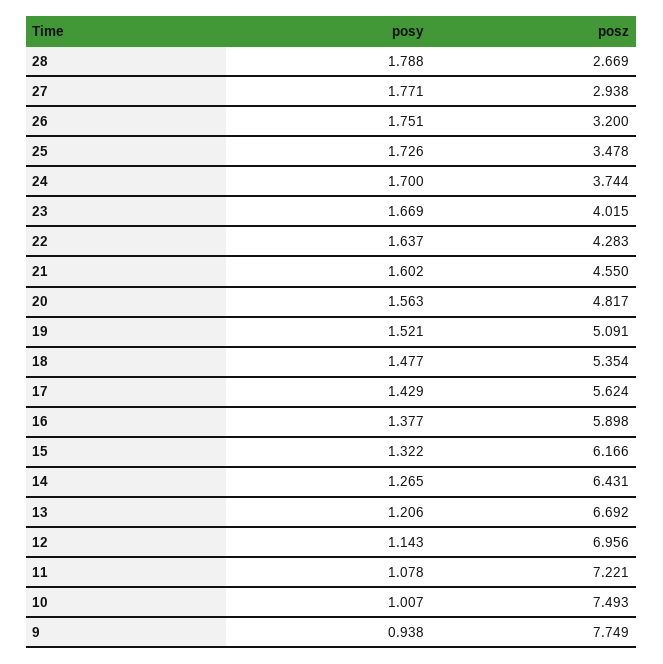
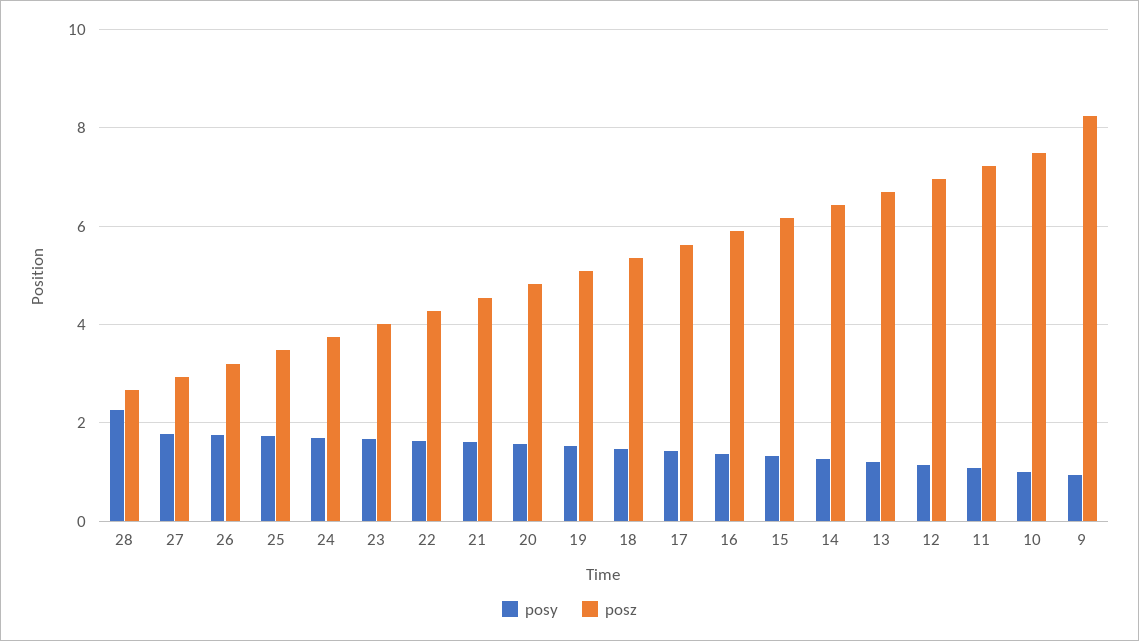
  {
    "posy": {
-     "28": 1.788,
+     "28": 2.2,
      "27": 1.771,
      "26": 1.751,
      "25": 1.726,
      "24": 1.7,
      "23": 1.669,
      "22": 1.637,
      "21": 1.602,
      "20": 1.563,
      "19": 1.521,
      "18": 1.477,
      "17": 1.429,
      "16": 1.377,
      "15": 1.322,
      "14": 1.265,
      "13": 1.206,
      "12": 1.143,
      "11": 1.078,
      "10": 1.007,
      "9": 0.938
    },
    "posz": {
      "28": 2.669,
      "27": 2.938,
      "26": 3.2,
      "25": 3.478,
      "24": 3.744,
      "23": 4.015,
      "22": 4.283,
      "21": 4.55,
      "20": 4.817,
      "19": 5.091,
      "18": 5.354,
      "17": 5.624,
      "16": 5.898,
      "15": 6.166,
      "14": 6.431,
      "13": 6.692,
      "12": 6.956,
      "11": 7.221,
      "10": 7.493,
-     "9": 7.749
+     "9": 8.2
    }
  }

